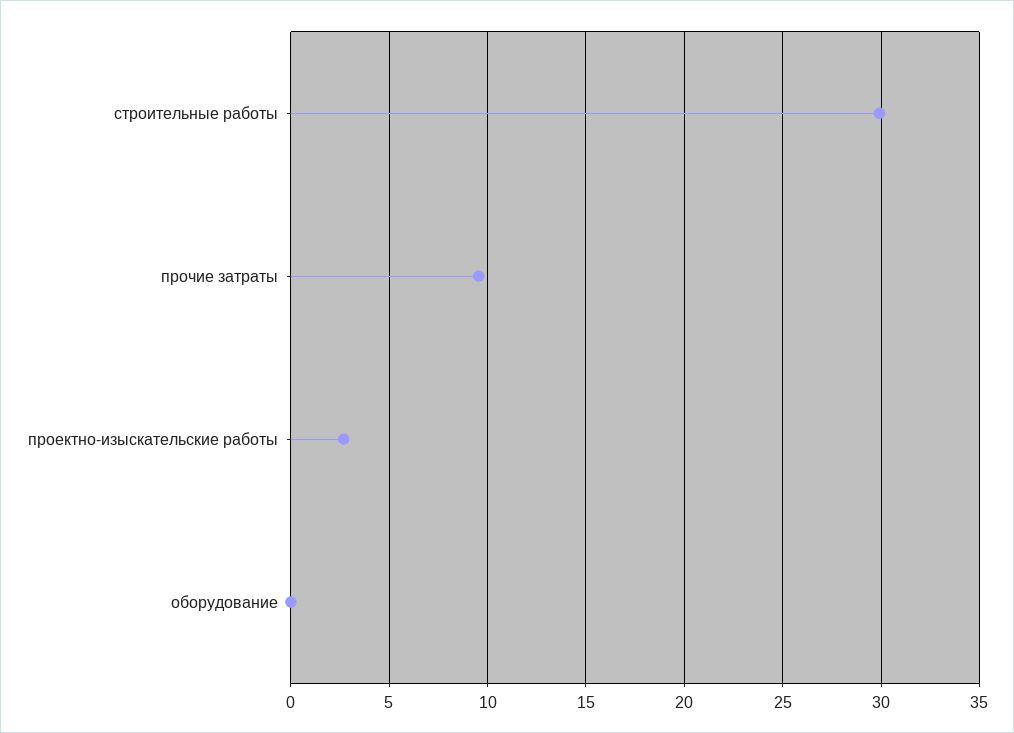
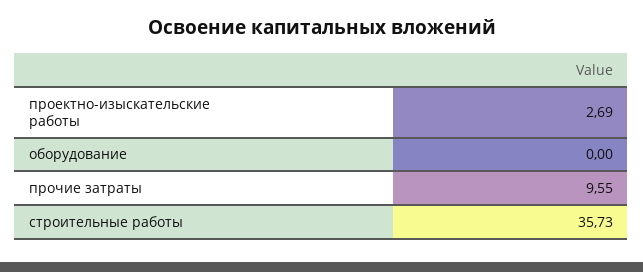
  {
-   "строительные работы": 30,
+   "строительные работы": 35.73,
    "прочие затраты": 9.55,
    "проектно-изыскательские работы": 2.69,
    "оборудование": 0
  }

